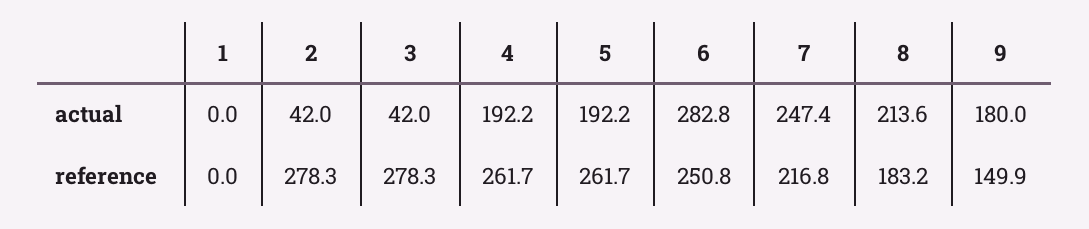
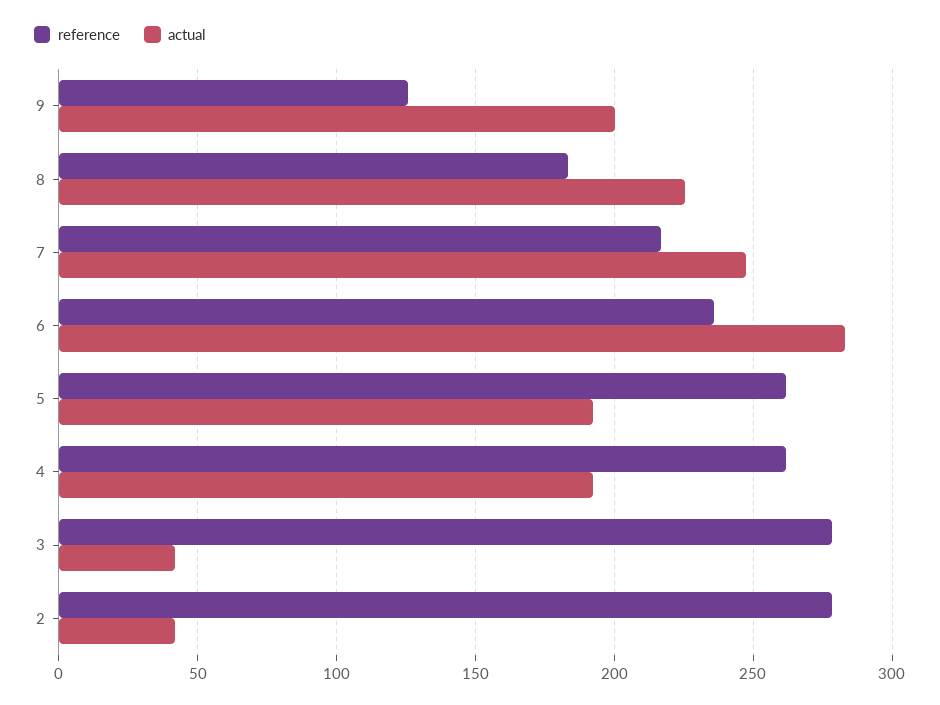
  {
    "actual": {
-     "1": 0,
      "2": 42,
      "3": 42,
      "4": 192.2,
      "5": 192.2,
      "6": 282.8,
      "7": 247.4,
-     "8": 213.6,
+     "8": 225,
-     "9": 180
+     "9": 200
    },
    "reference": {
-     "1": 0,
      "2": 278.3,
      "3": 278.3,
      "4": 261.7,
      "5": 261.7,
-     "6": 250.8,
+     "6": 235,
      "7": 216.8,
      "8": 183.2,
-     "9": 149.9
+     "9": 125
    }
  }

